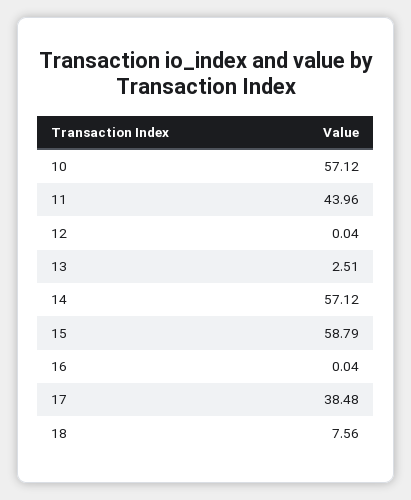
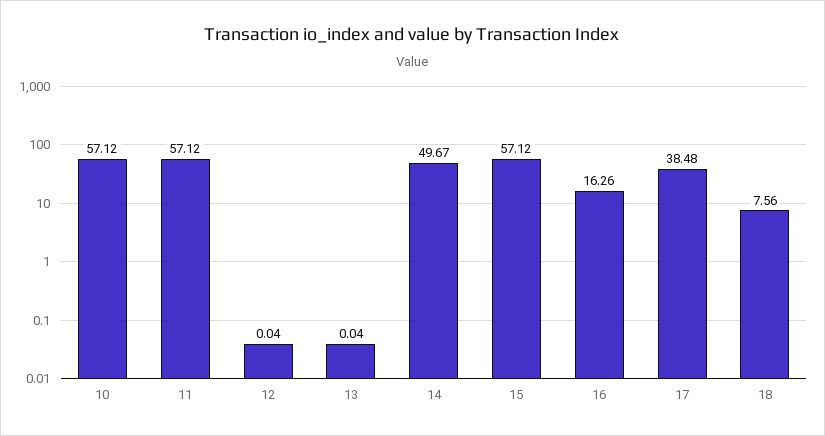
  {
    "10": 57.12,
-   "11": 43.96,
+   "11": 57.12,
    "12": 0.04,
-   "13": 2.51,
+   "13": 0.04,
-   "14": 57.12,
+   "14": 49.67,
-   "15": 58.79,
+   "15": 57.12,
-   "16": 0.04,
+   "16": 16.26,
    "17": 38.48,
    "18": 7.56
  }

